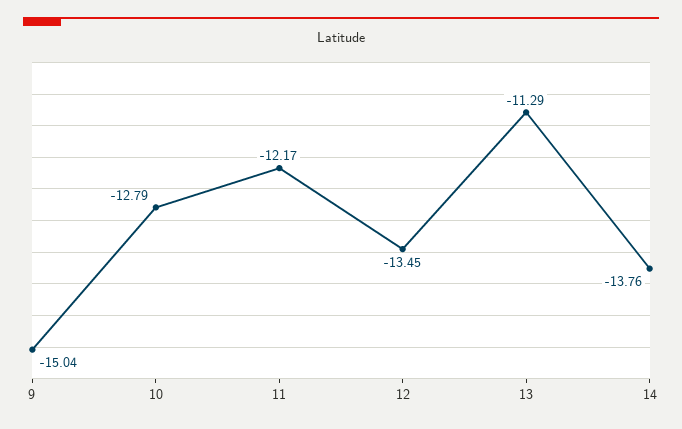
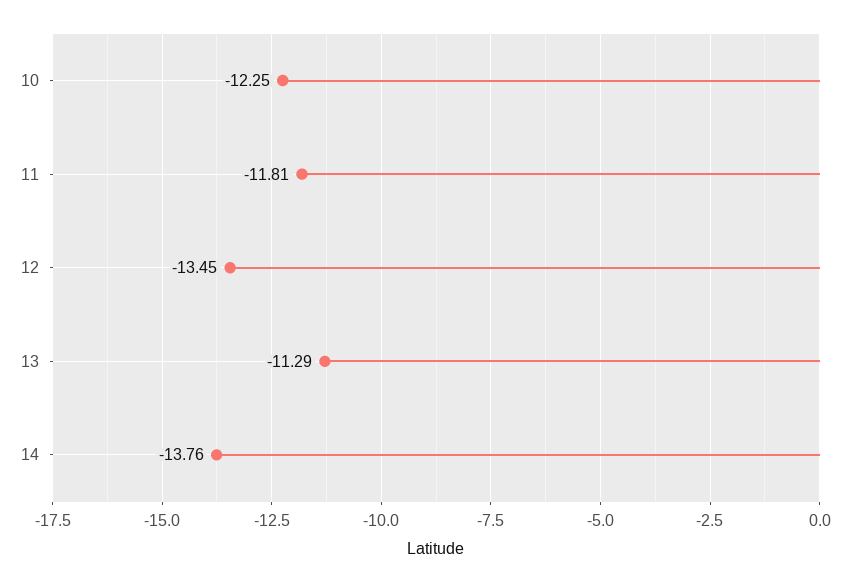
  {
-   "9": -15.04,
-   "10": -12.79,
+   "10": -12.25,
-   "11": -12.17,
+   "11": -11.81,
    "12": -13.45,
    "13": -11.29,
    "14": -13.76
  }

